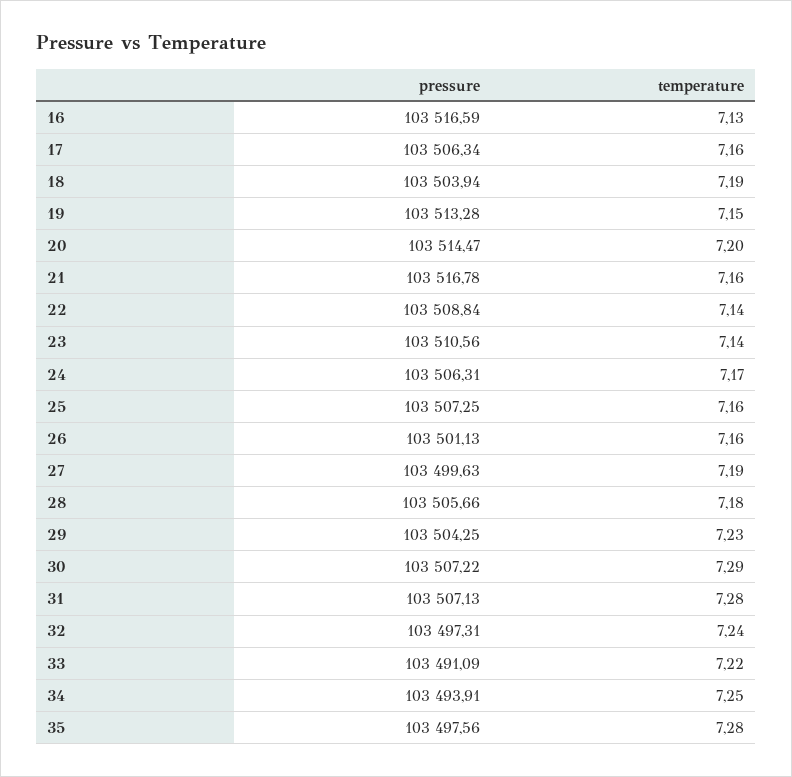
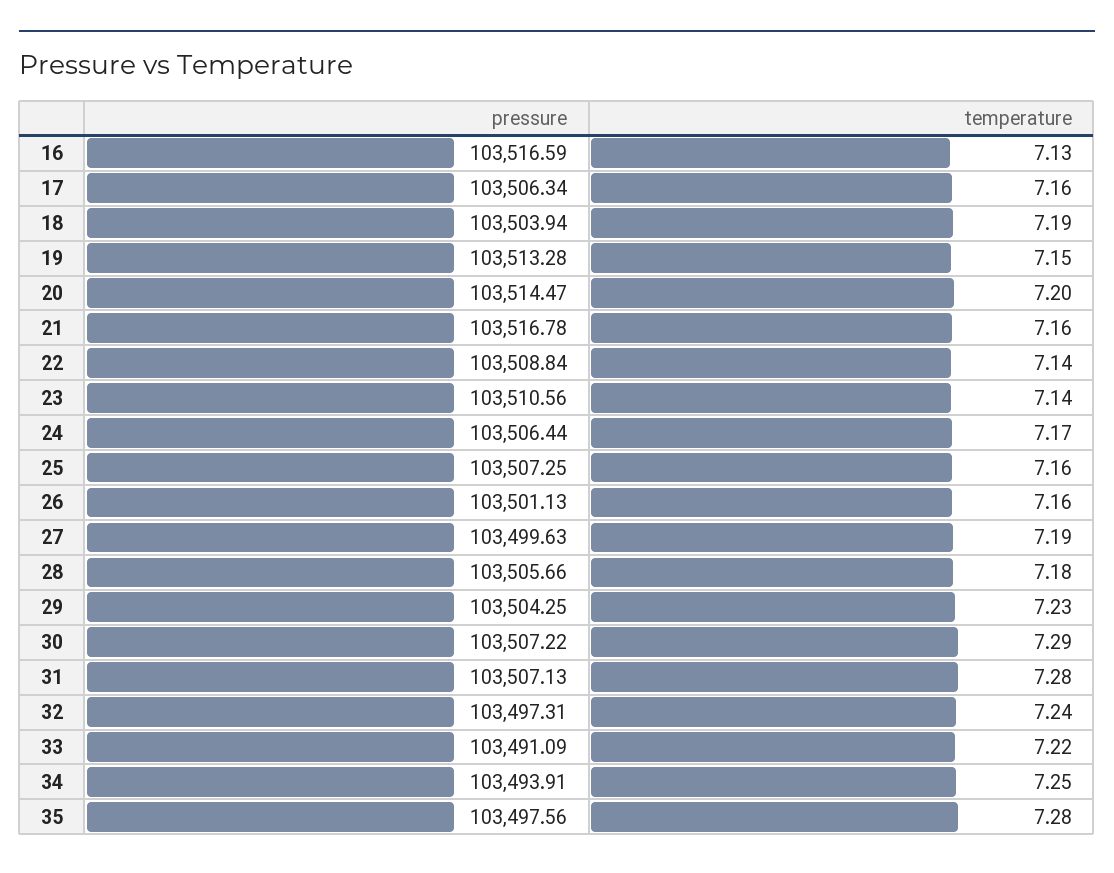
  {
    "pressure": {
      "16": 103516.59,
      "17": 103506.34,
      "18": 103503.94,
      "19": 103513.28,
      "20": 103514.47,
      "21": 103516.78,
      "22": 103508.84,
      "23": 103510.56,
-     "24": 103506.31,
+     "24": 103506.44,
      "25": 103507.25,
      "26": 103501.13,
      "27": 103499.63,
      "28": 103505.66,
      "29": 103504.25,
      "30": 103507.22,
      "31": 103507.13,
      "32": 103497.31,
      "33": 103491.09,
      "34": 103493.91,
      "35": 103497.56
    },
    "temperature": {
      "16": 7.13,
      "17": 7.16,
      "18": 7.19,
      "19": 7.15,
      "20": 7.2,
      "21": 7.16,
      "22": 7.14,
      "23": 7.14,
      "24": 7.17,
      "25": 7.16,
      "26": 7.16,
      "27": 7.19,
      "28": 7.18,
      "29": 7.23,
      "30": 7.29,
      "31": 7.28,
      "32": 7.24,
      "33": 7.22,
      "34": 7.25,
      "35": 7.28
    }
  }

